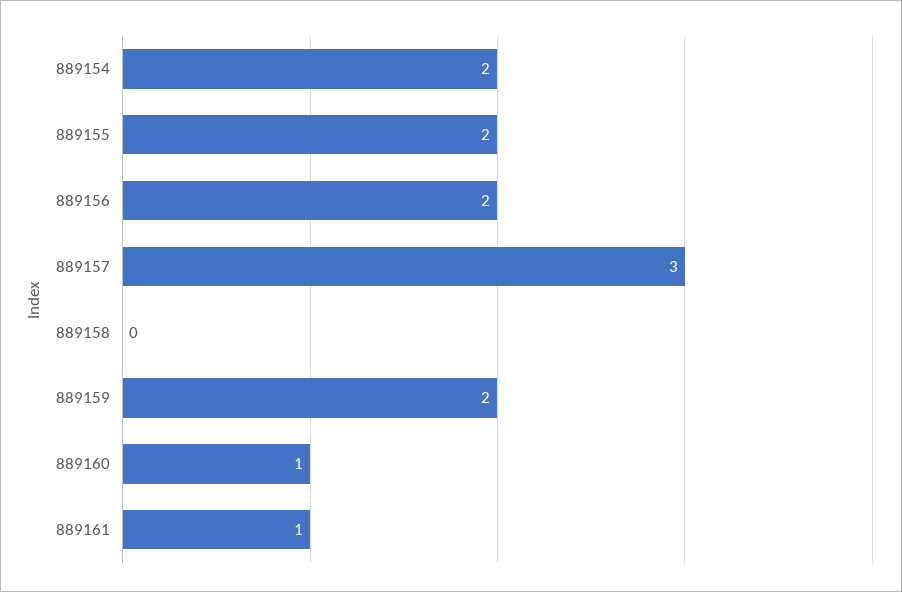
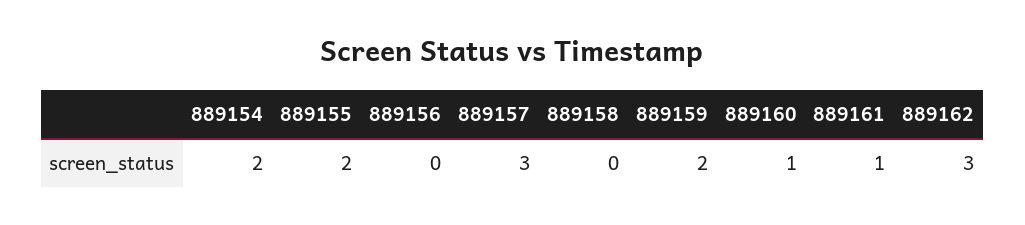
  {
    "889154": 2,
    "889155": 2,
-   "889156": 2,
+   "889156": 0,
    "889157": 3,
    "889158": 0,
    "889159": 2,
    "889160": 1,
-   "889161": 1
+   "889161": 1,
+   "889162": 3
  }

